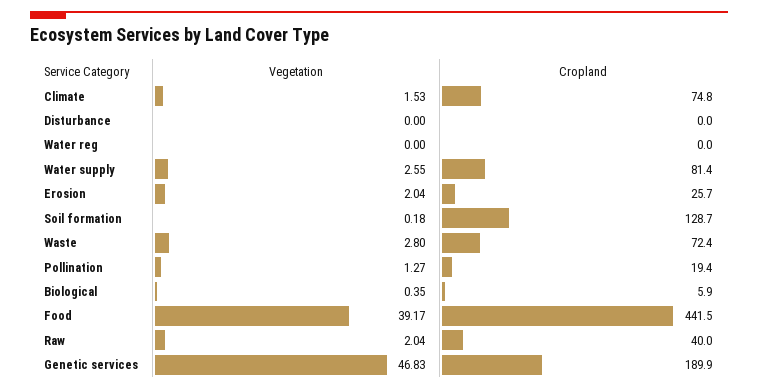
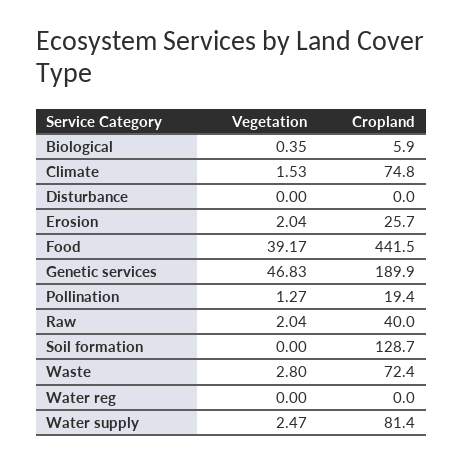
  {
    "Vegetation": {
      "Climate": 1.53,
      "Disturbance": 0,
      "Water reg": 0,
-     "Water supply": 2.55,
+     "Water supply": 2.47,
      "Erosion": 2.04,
-     "Soil formation": 0.18,
+     "Soil formation": 0,
      "Waste": 2.8,
      "Pollination": 1.27,
      "Biological": 0.35,
      "Food": 39.17,
      "Raw": 2.04,
      "Genetic services": 46.83
    },
    "Cropland": {
      "Climate": 74.8,
      "Disturbance": 0,
      "Water reg": 0,
      "Water supply": 81.4,
      "Erosion": 25.7,
      "Soil formation": 128.7,
      "Waste": 72.4,
      "Pollination": 19.4,
      "Biological": 5.9,
      "Food": 441.5,
      "Raw": 40,
      "Genetic services": 189.9
    }
  }

